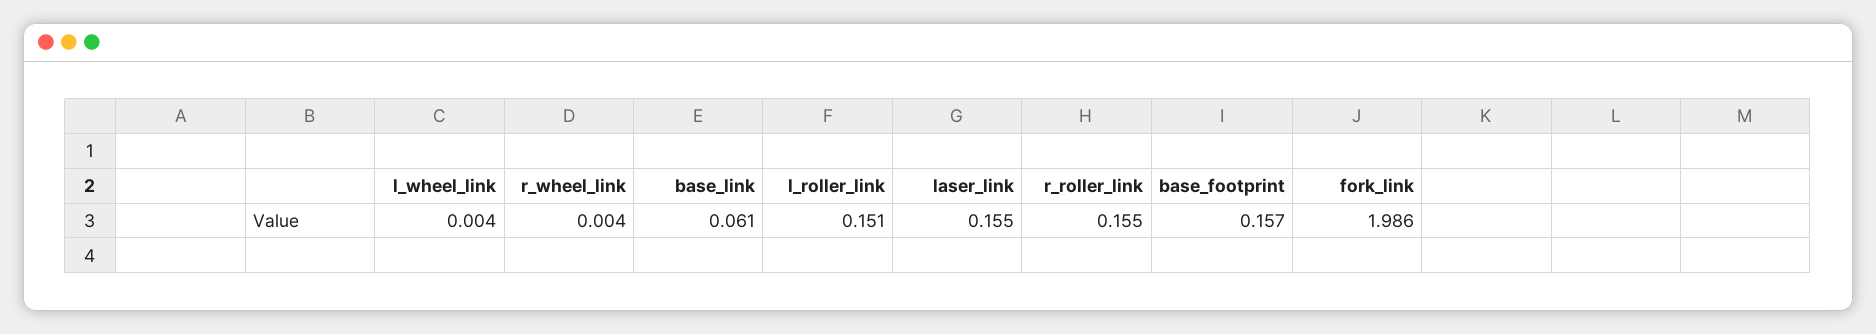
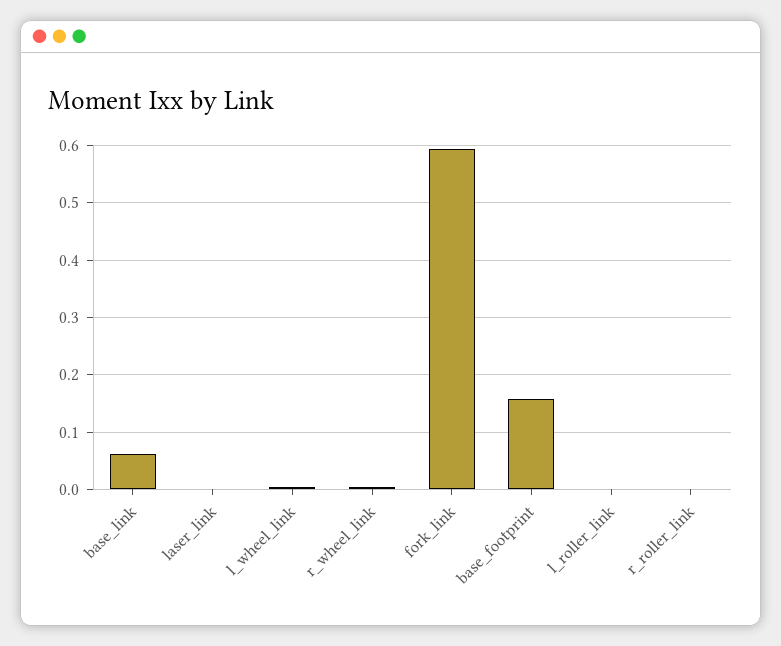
  {
    "l_wheel_link": 0.004,
    "r_wheel_link": 0.004,
    "base_link": 0.061,
-   "l_roller_link": 0.151,
+   "l_roller_link": 0,
-   "laser_link": 0.155,
+   "laser_link": 0,
-   "r_roller_link": 0.155,
+   "r_roller_link": 0,
    "base_footprint": 0.157,
-   "fork_link": 1.986
+   "fork_link": 0.6
  }

